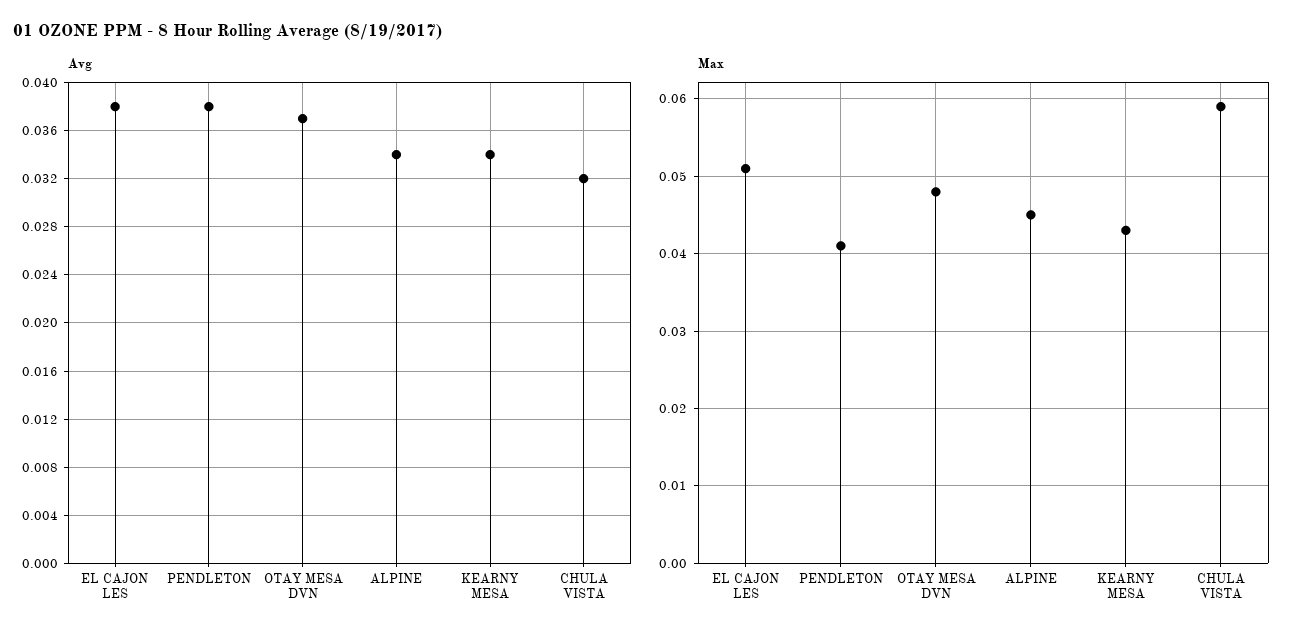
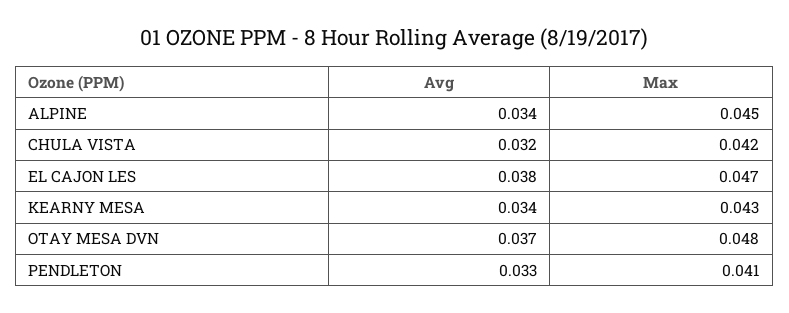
  {
    "Avg": {
      "EL CAJON LES": 0.038,
-     "PENDLETON": 0.038,
+     "PENDLETON": 0.033,
      "OTAY MESA DVN": 0.037,
      "ALPINE": 0.034,
      "KEARNY MESA": 0.034,
      "CHULA VISTA": 0.032
    },
    "Max": {
-     "EL CAJON LES": 0.051,
+     "EL CAJON LES": 0.047,
      "PENDLETON": 0.041,
      "OTAY MESA DVN": 0.048,
      "ALPINE": 0.045,
      "KEARNY MESA": 0.043,
-     "CHULA VISTA": 0.059
+     "CHULA VISTA": 0.042
    }
  }

